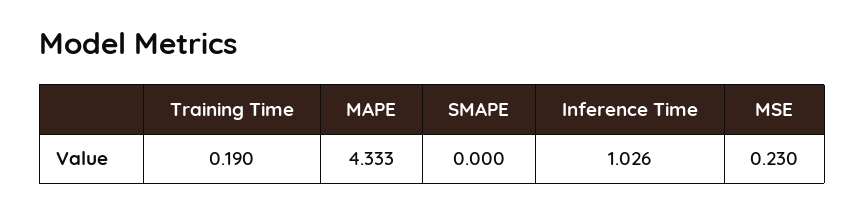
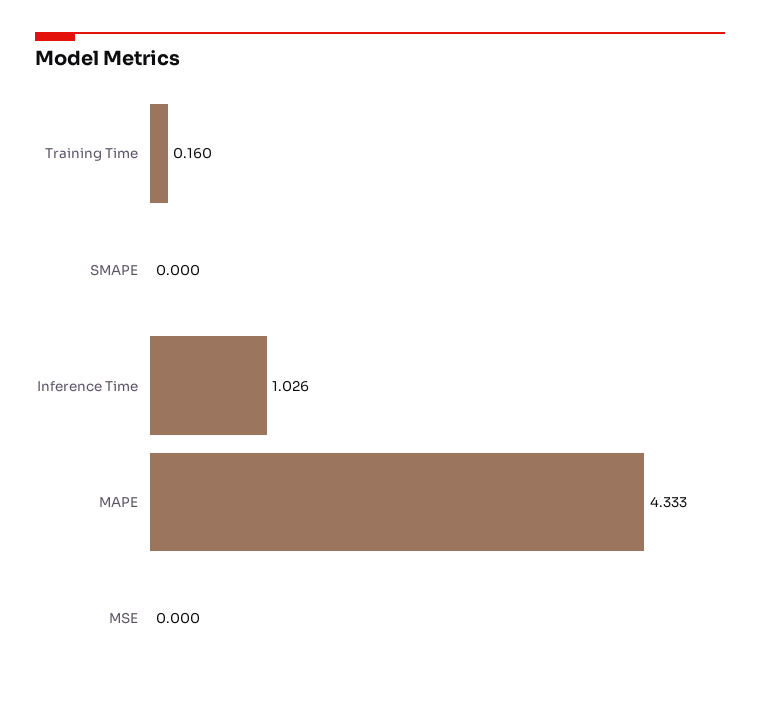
  {
-   "Training Time": 0.19,
+   "Training Time": 0.16,
    "MAPE": 4.333,
    "SMAPE": 0,
    "Inference Time": 1.026,
-   "MSE": 0.23
+   "MSE": 0
  }

